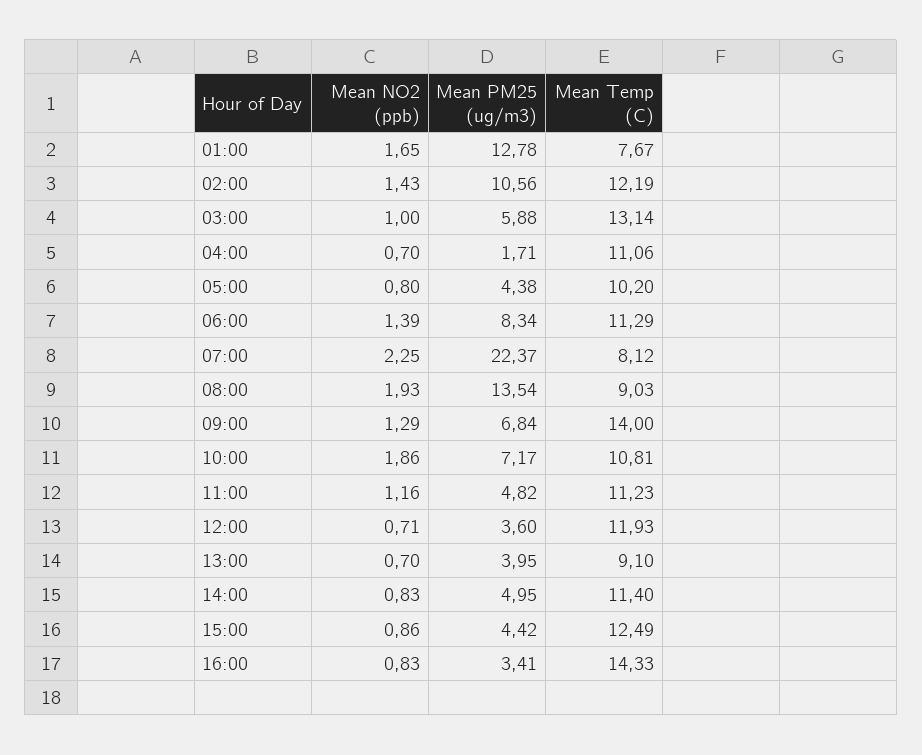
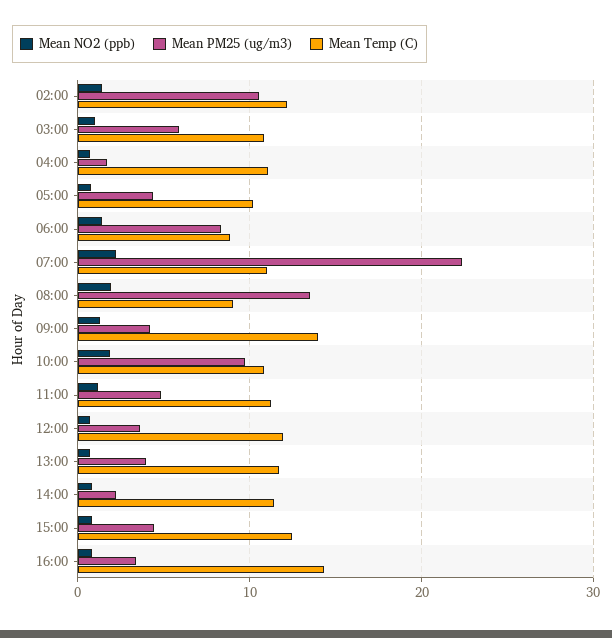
  {
    "Mean NO2 (ppb)": {
-     "01:00": 1.65,
      "02:00": 1.43,
      "03:00": 1,
      "04:00": 0.7,
      "05:00": 0.8,
      "06:00": 1.39,
      "07:00": 2.25,
      "08:00": 1.93,
      "09:00": 1.29,
      "10:00": 1.86,
      "11:00": 1.16,
      "12:00": 0.71,
      "13:00": 0.7,
      "14:00": 0.83,
      "15:00": 0.86,
      "16:00": 0.83
    },
    "Mean PM25 (ug/m3)": {
-     "01:00": 12.78,
      "02:00": 10.56,
      "03:00": 5.88,
      "04:00": 1.71,
      "05:00": 4.38,
      "06:00": 8.34,
      "07:00": 22.37,
      "08:00": 13.54,
-     "09:00": 6.84,
+     "09:00": 4,
-     "10:00": 7.17,
+     "10:00": 10,
      "11:00": 4.82,
      "12:00": 3.6,
      "13:00": 3.95,
-     "14:00": 4.95,
+     "14:00": 2,
      "15:00": 4.42,
      "16:00": 3.41
    },
    "Mean Temp (C)": {
-     "01:00": 7.67,
      "02:00": 12.19,
-     "03:00": 13.14,
+     "03:00": 11,
      "04:00": 11.06,
      "05:00": 10.2,
-     "06:00": 11.29,
+     "06:00": 9,
-     "07:00": 8.12,
+     "07:00": 11,
      "08:00": 9.03,
      "09:00": 14,
      "10:00": 10.81,
      "11:00": 11.23,
      "12:00": 11.93,
-     "13:00": 9.1,
+     "13:00": 12,
      "14:00": 11.4,
      "15:00": 12.49,
      "16:00": 14.33
    }
  }

